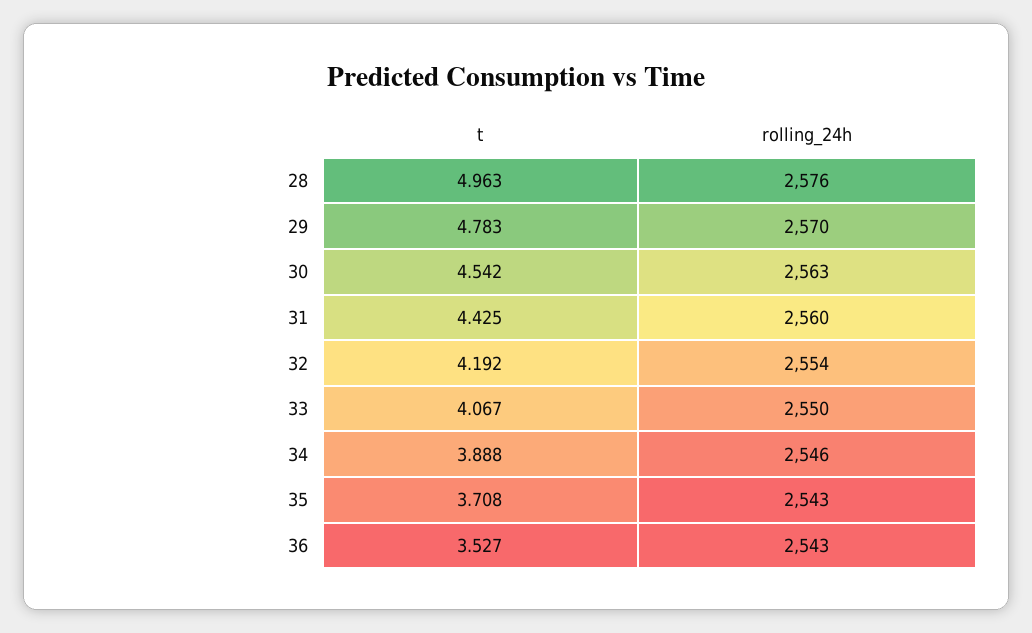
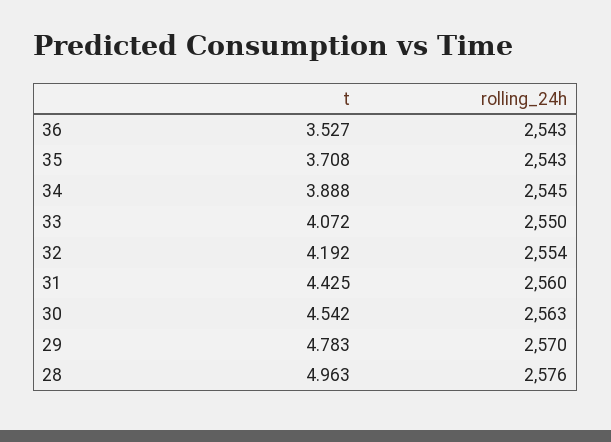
  {
    "t": {
      "28": 4.963,
      "29": 4.783,
      "30": 4.542,
      "31": 4.425,
      "32": 4.192,
-     "33": 4.067,
+     "33": 4.072,
      "34": 3.888,
      "35": 3.708,
      "36": 3.527
    },
    "rolling_24h": {
      "28": 2576,
      "29": 2570,
      "30": 2563,
      "31": 2560,
      "32": 2554,
      "33": 2550,
-     "34": 2546,
+     "34": 2545,
      "35": 2543,
      "36": 2543
    }
  }

